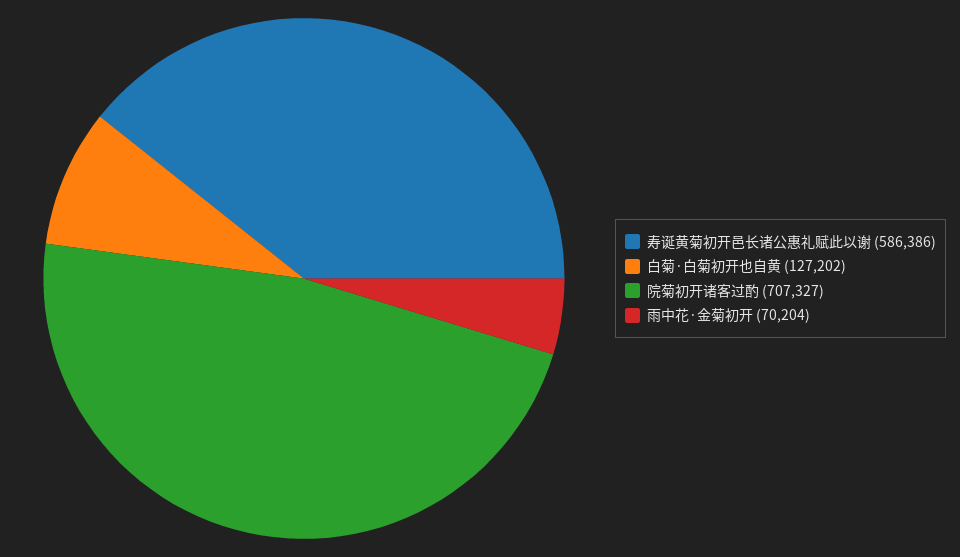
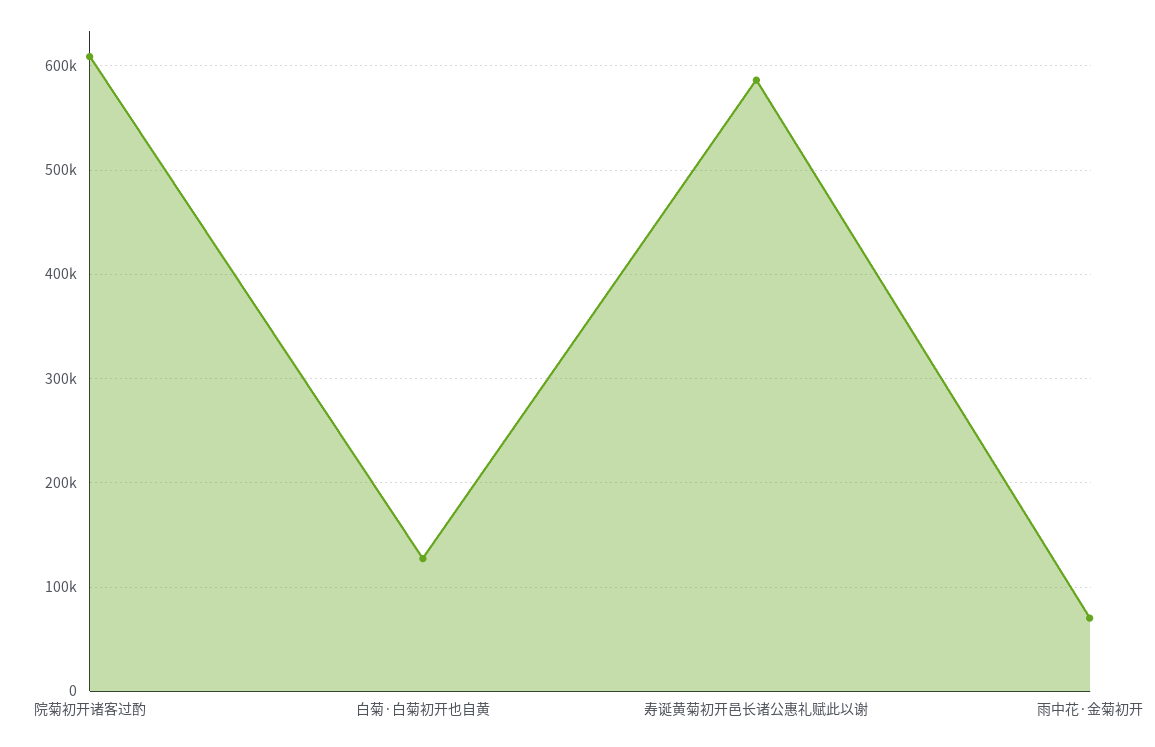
  {
    "寿诞黄菊初开邑长诸公惠礼赋此以谢": 586386,
    "白菊·白菊初开也自黄": 127202,
-   "院菊初开诸客过酌": 707327,
+   "院菊初开诸客过酌": 610000,
    "雨中花·金菊初开": 70204
  }

